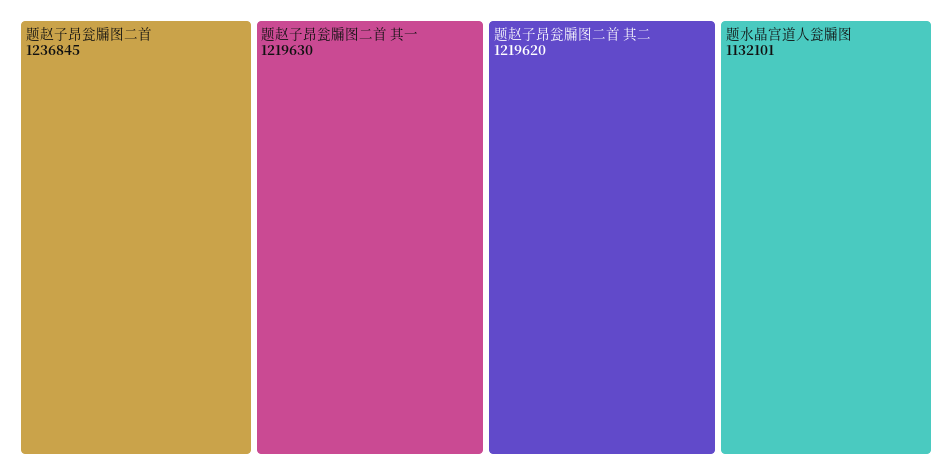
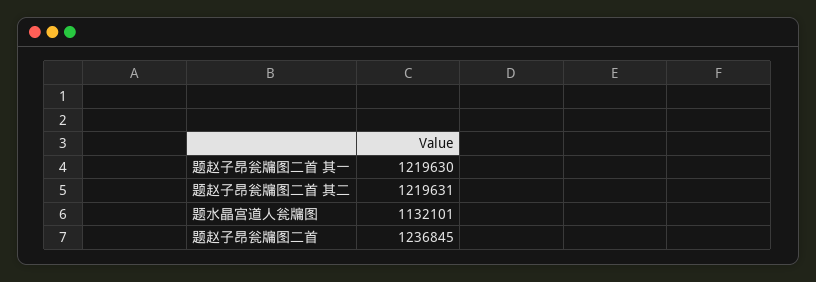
  {
    "题赵子昂瓮牖图二首": 1236845,
    "题赵子昂瓮牖图二首 其一": 1219630,
-   "题赵子昂瓮牖图二首 其二": 1219620,
+   "题赵子昂瓮牖图二首 其二": 1219631,
    "题水晶宫道人瓮牖图": 1132101
  }

